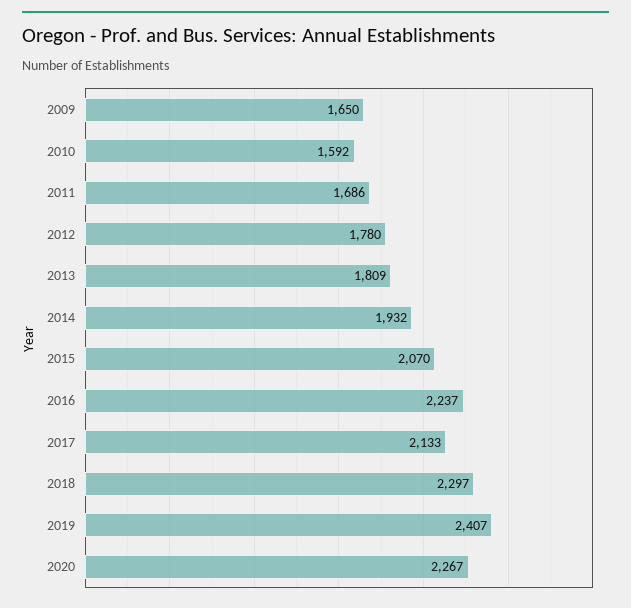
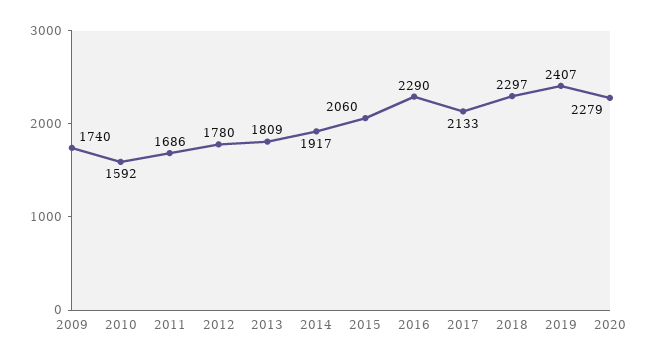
  {
-   "2009": 1650,
+   "2009": 1740,
    "2010": 1592,
    "2011": 1686,
    "2012": 1780,
    "2013": 1809,
-   "2014": 1932,
+   "2014": 1917,
-   "2015": 2070,
+   "2015": 2060,
-   "2016": 2237,
+   "2016": 2290,
    "2017": 2133,
    "2018": 2297,
    "2019": 2407,
-   "2020": 2267
+   "2020": 2279
  }

